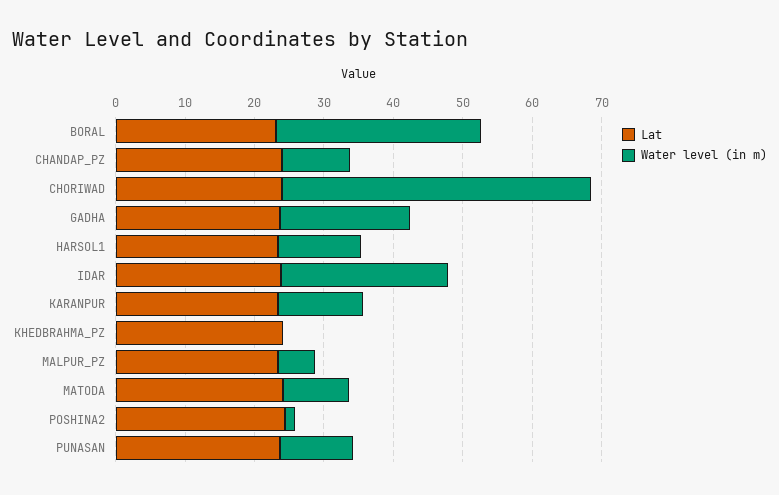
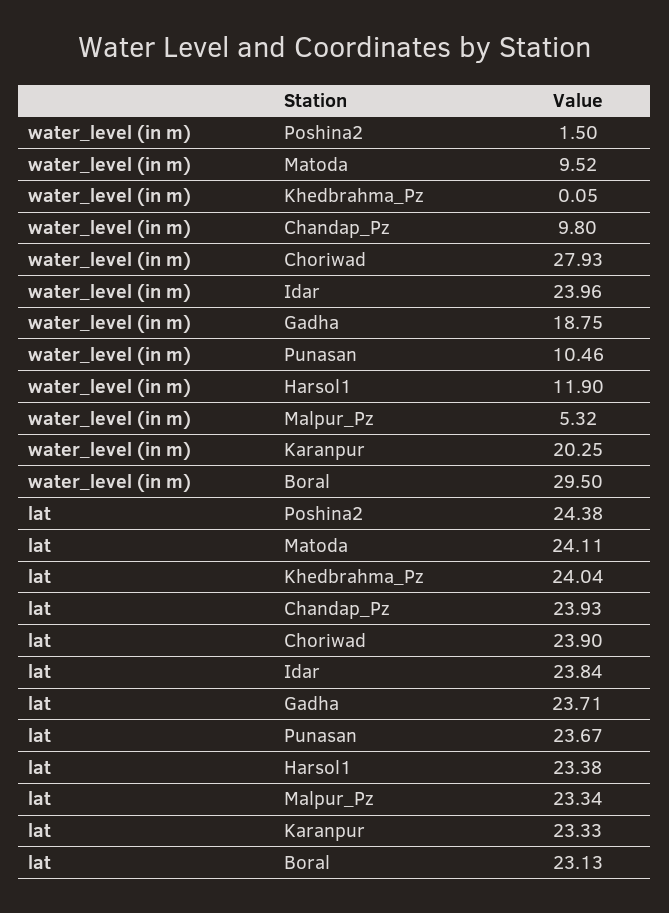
  {
    "Lat": {
      "BORAL": 23.13,
      "CHANDAP_PZ": 23.93,
      "CHORIWAD": 23.9,
      "GADHA": 23.71,
      "HARSOL1": 23.38,
      "IDAR": 23.84,
      "KARANPUR": 23.33,
      "KHEDBRAHMA_PZ": 24.04,
      "MALPUR_PZ": 23.34,
      "MATODA": 24.11,
      "POSHINA2": 24.38,
      "PUNASAN": 23.67
    },
    "Water level (in m)": {
      "BORAL": 29.5,
      "CHANDAP_PZ": 9.8,
-     "CHORIWAD": 44,
+     "CHORIWAD": 27.93,
      "GADHA": 18.75,
      "HARSOL1": 11.9,
      "IDAR": 23.96,
-     "KARANPUR": 12,
+     "KARANPUR": 20.25,
      "KHEDBRAHMA_PZ": 0.05,
      "MALPUR_PZ": 5.32,
      "MATODA": 9.52,
      "POSHINA2": 1.5,
      "PUNASAN": 10.46
    }
  }

